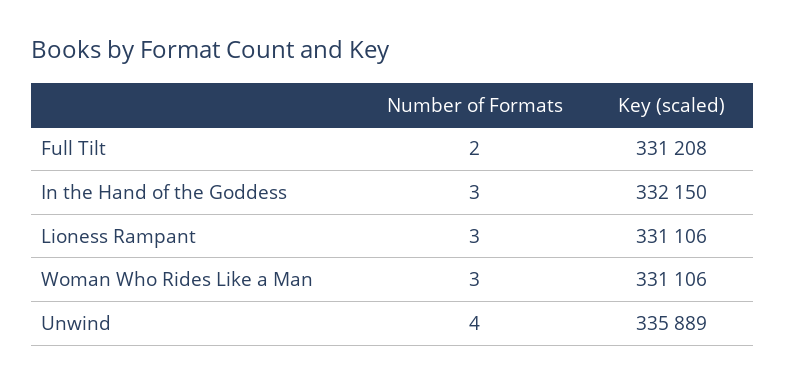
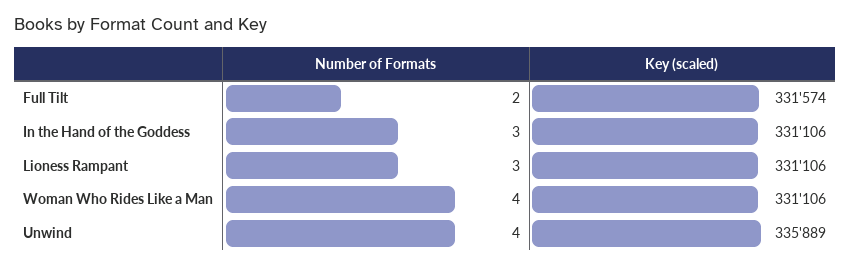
  {
    "Number of Formats": {
      "Full Tilt": 2,
      "In the Hand of the Goddess": 3,
      "Lioness Rampant": 3,
-     "Woman Who Rides Like a Man": 3,
+     "Woman Who Rides Like a Man": 4,
      "Unwind": 4
    },
    "Key (scaled)": {
-     "Full Tilt": 331208,
+     "Full Tilt": 331574,
-     "In the Hand of the Goddess": 332150,
+     "In the Hand of the Goddess": 331106,
      "Lioness Rampant": 331106,
      "Woman Who Rides Like a Man": 331106,
      "Unwind": 335889
    }
  }

